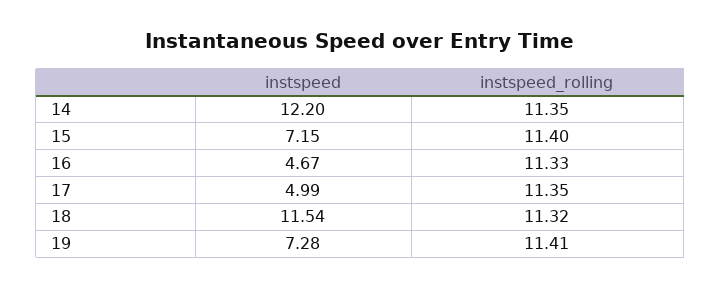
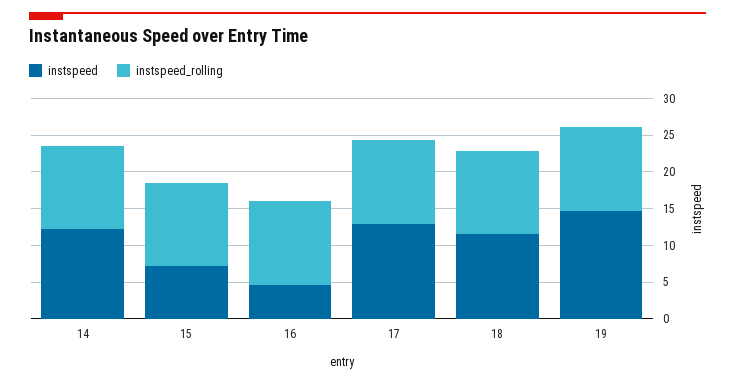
  {
    "instspeed": {
      "14": 12.2,
      "15": 7.15,
      "16": 4.67,
-     "17": 4.99,
+     "17": 12.5,
      "18": 11.54,
-     "19": 7.28
+     "19": 15
    },
    "instspeed_rolling": {
      "14": 11.35,
      "15": 11.4,
      "16": 11.33,
      "17": 11.35,
      "18": 11.32,
      "19": 11.41
    }
  }

